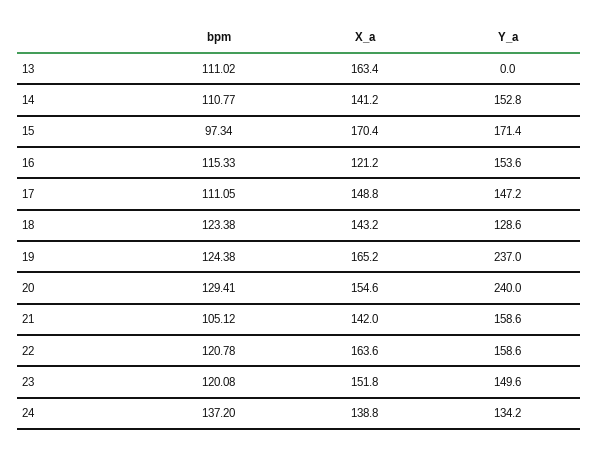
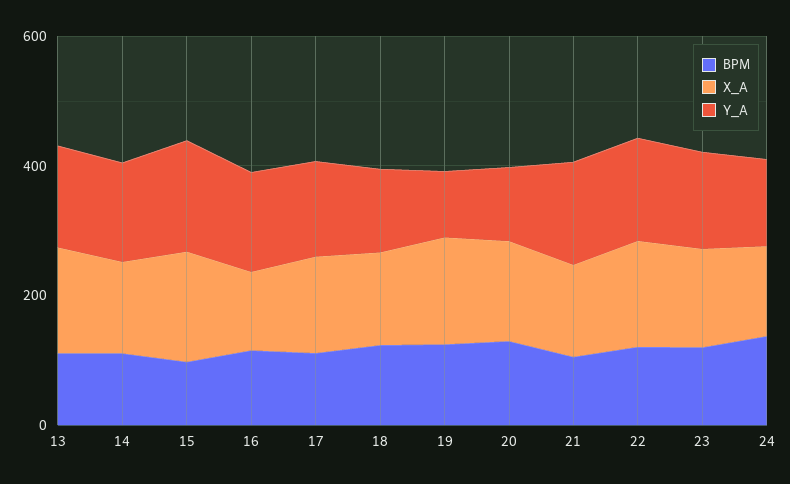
  {
    "bpm": {
      "13": 111.02,
      "14": 110.77,
      "15": 97.34,
      "16": 115.33,
      "17": 111.05,
      "18": 123.38,
      "19": 124.38,
      "20": 129.41,
      "21": 105.12,
      "22": 120.78,
      "23": 120.08,
      "24": 137.2
    },
    "X_a": {
      "13": 163.4,
      "14": 141.2,
      "15": 170.4,
      "16": 121.2,
      "17": 148.8,
      "18": 143.2,
      "19": 165.2,
      "20": 154.6,
      "21": 142,
      "22": 163.6,
      "23": 151.8,
      "24": 138.8
    },
    "Y_a": {
-     "13": 0,
+     "13": 150,
      "14": 152.8,
      "15": 171.4,
      "16": 153.6,
      "17": 147.2,
      "18": 128.6,
-     "19": 237,
+     "19": 100,
-     "20": 240,
+     "20": 100,
      "21": 158.6,
      "22": 158.6,
      "23": 149.6,
      "24": 134.2
    }
  }

